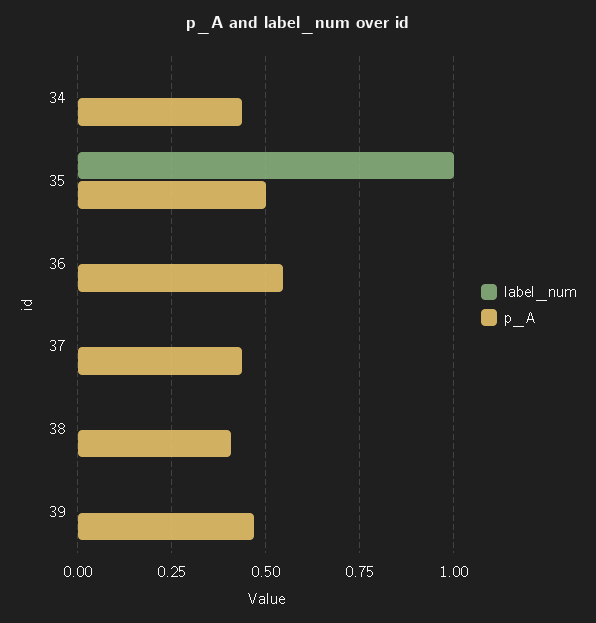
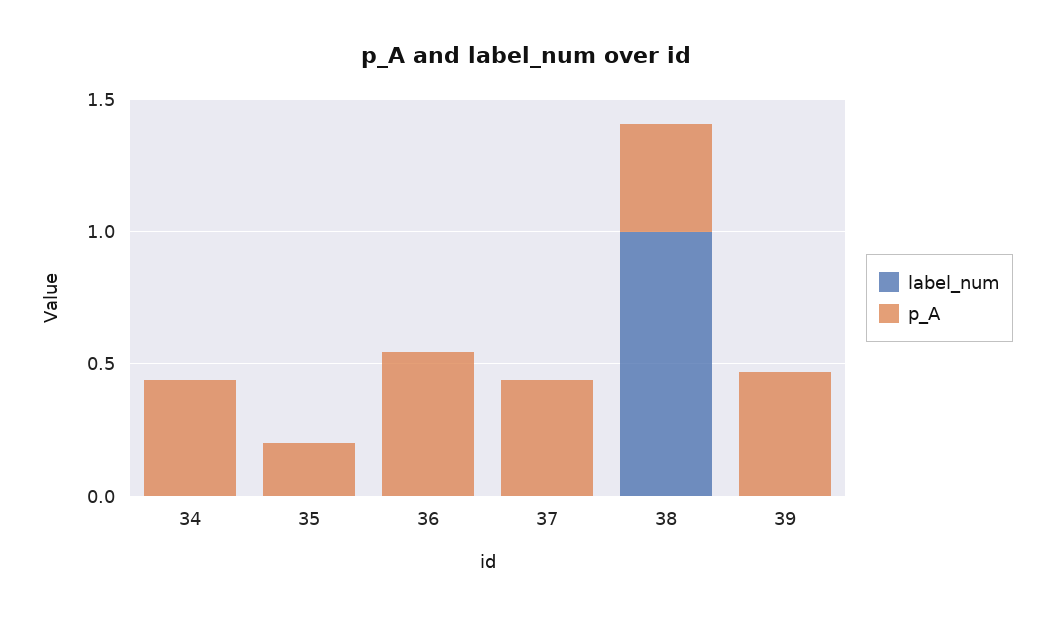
  {
    "label_num": {
      "34": 0,
-     "35": 1,
+     "35": 0,
      "36": 0,
      "37": 0,
-     "38": 0,
+     "38": 1,
      "39": 0
    },
    "p_A": {
      "34": 0.45,
-     "35": 0.5,
+     "35": 0.2,
      "36": 0.55,
      "37": 0.45,
      "38": 0.4,
      "39": 0.475
    }
  }

